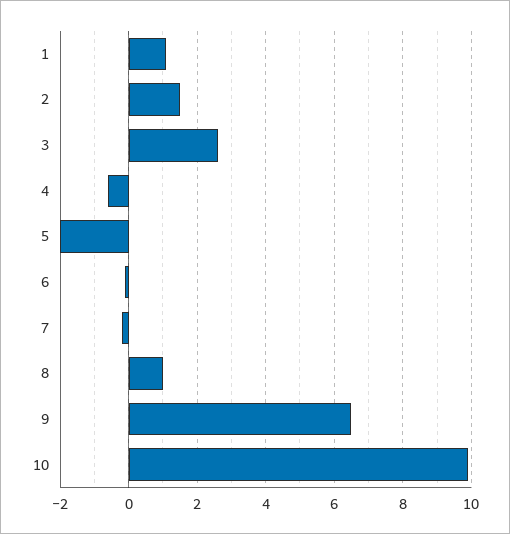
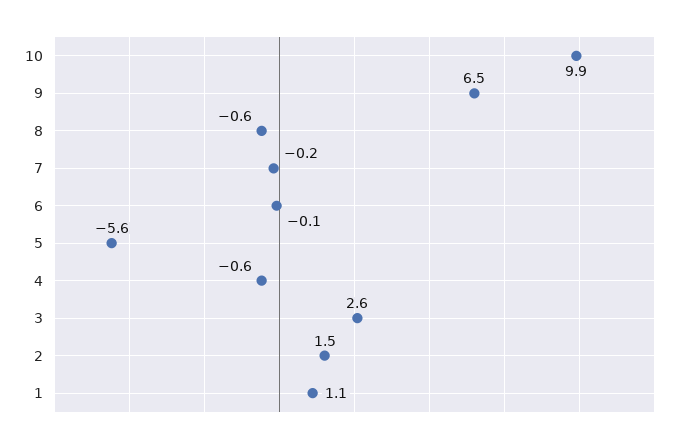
  {
    "1": 1.1,
    "2": 1.5,
    "3": 2.6,
    "4": -0.6,
-   "5": -2,
+   "5": -5.6,
    "6": -0.1,
    "7": -0.2,
-   "8": 1,
+   "8": -0.6,
    "9": 6.5,
    "10": 9.9
  }

